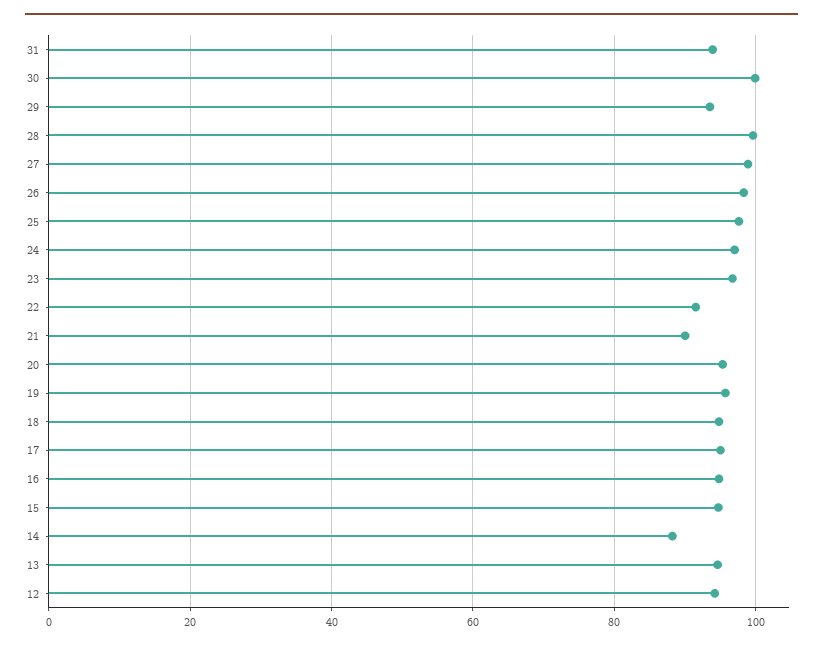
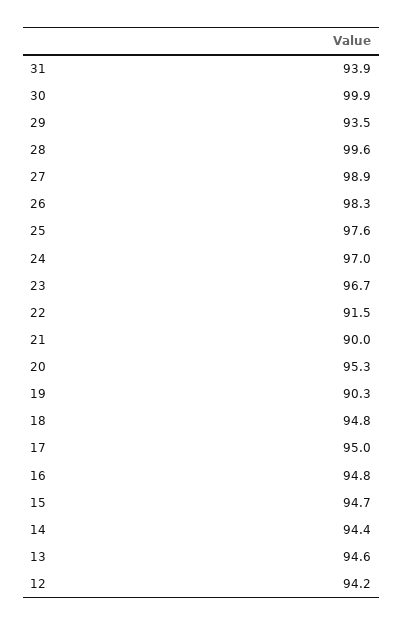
  {
    "31": 93.9,
    "30": 99.9,
    "29": 93.5,
    "28": 99.6,
    "27": 98.9,
    "26": 98.3,
    "25": 97.6,
    "24": 97,
    "23": 96.7,
    "22": 91.5,
    "21": 90,
    "20": 95.3,
-   "19": 96,
+   "19": 90.3,
    "18": 94.8,
    "17": 95,
    "16": 94.8,
    "15": 94.7,
-   "14": 88,
+   "14": 94.4,
    "13": 94.6,
    "12": 94.2
  }

